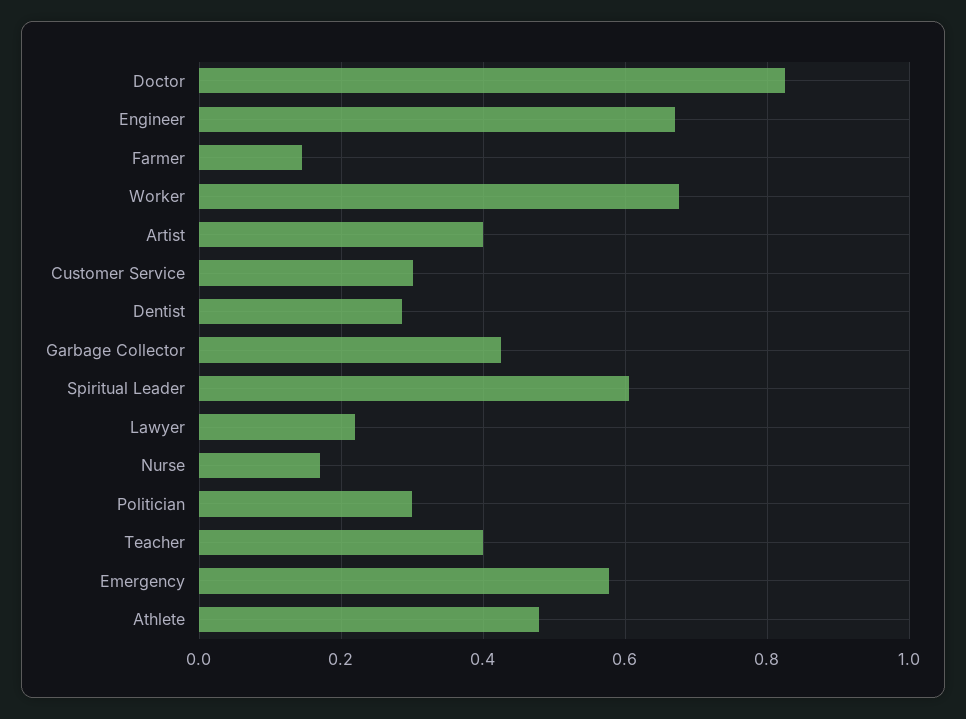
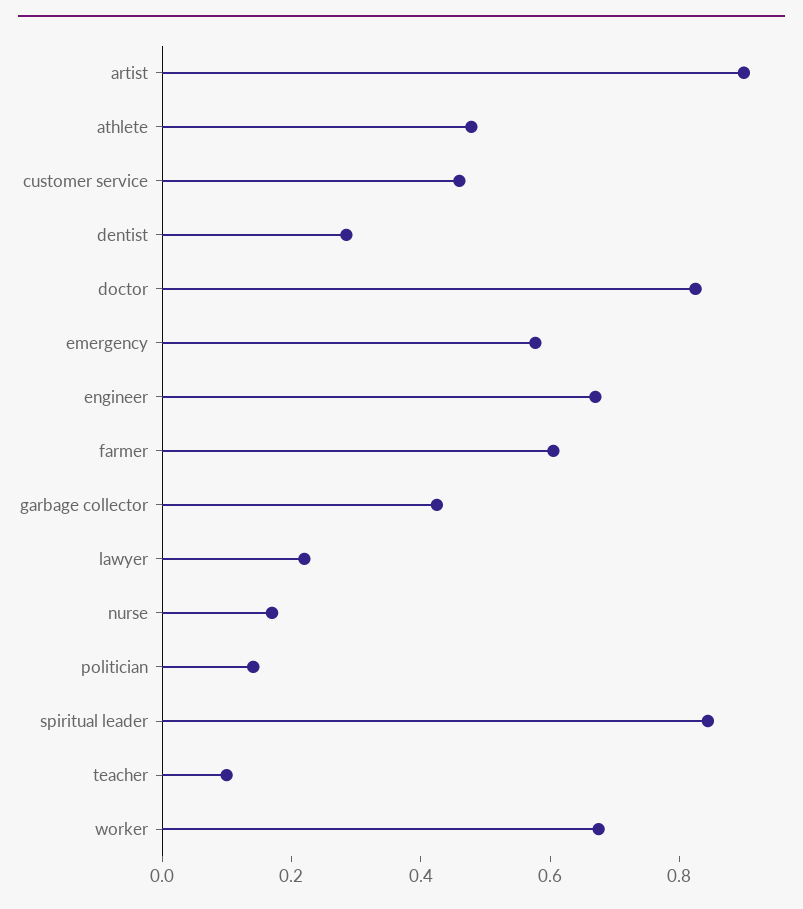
  {
    "Doctor": 0.82,
    "Engineer": 0.68,
-   "Farmer": 0.14,
+   "Farmer": 0.6,
    "Worker": 0.68,
-   "Artist": 0.4,
+   "Artist": 0.9,
-   "Customer Service": 0.3,
+   "Customer Service": 0.45,
    "Dentist": 0.28,
    "Garbage Collector": 0.42,
-   "Spiritual Leader": 0.6,
+   "Spiritual Leader": 0.85,
    "Lawyer": 0.22,
    "Nurse": 0.18,
-   "Politician": 0.3,
+   "Politician": 0.15,
-   "Teacher": 0.4,
+   "Teacher": 0.1,
    "Emergency": 0.58,
    "Athlete": 0.48
  }

